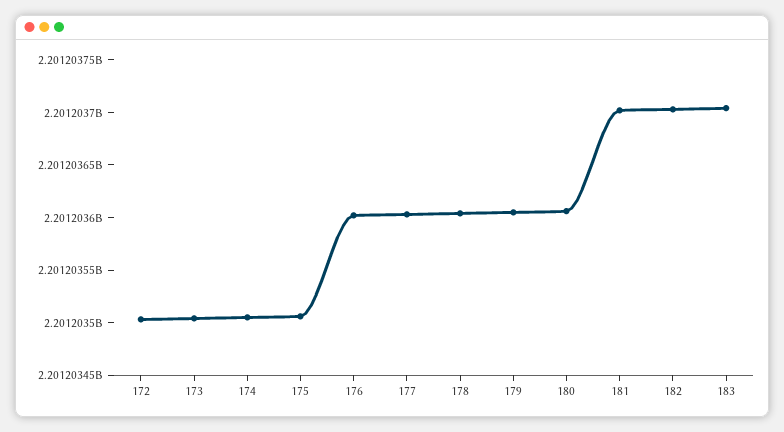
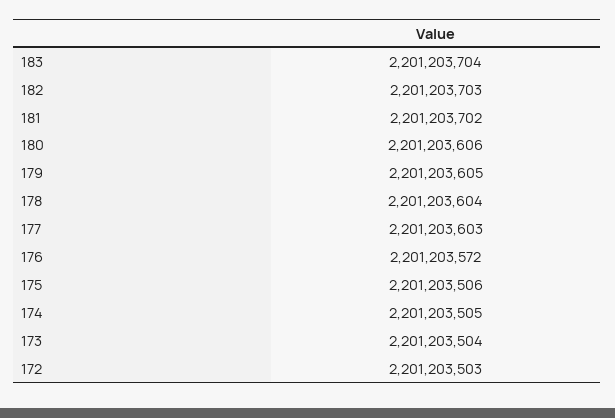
  {
    "172": 2201203503,
    "173": 2201203504,
    "174": 2201203505,
    "175": 2201203506,
-   "176": 2201203600,
+   "176": 2201203572,
    "177": 2201203603,
    "178": 2201203604,
    "179": 2201203605,
    "180": 2201203606,
    "181": 2201203702,
    "182": 2201203703,
    "183": 2201203704
  }

